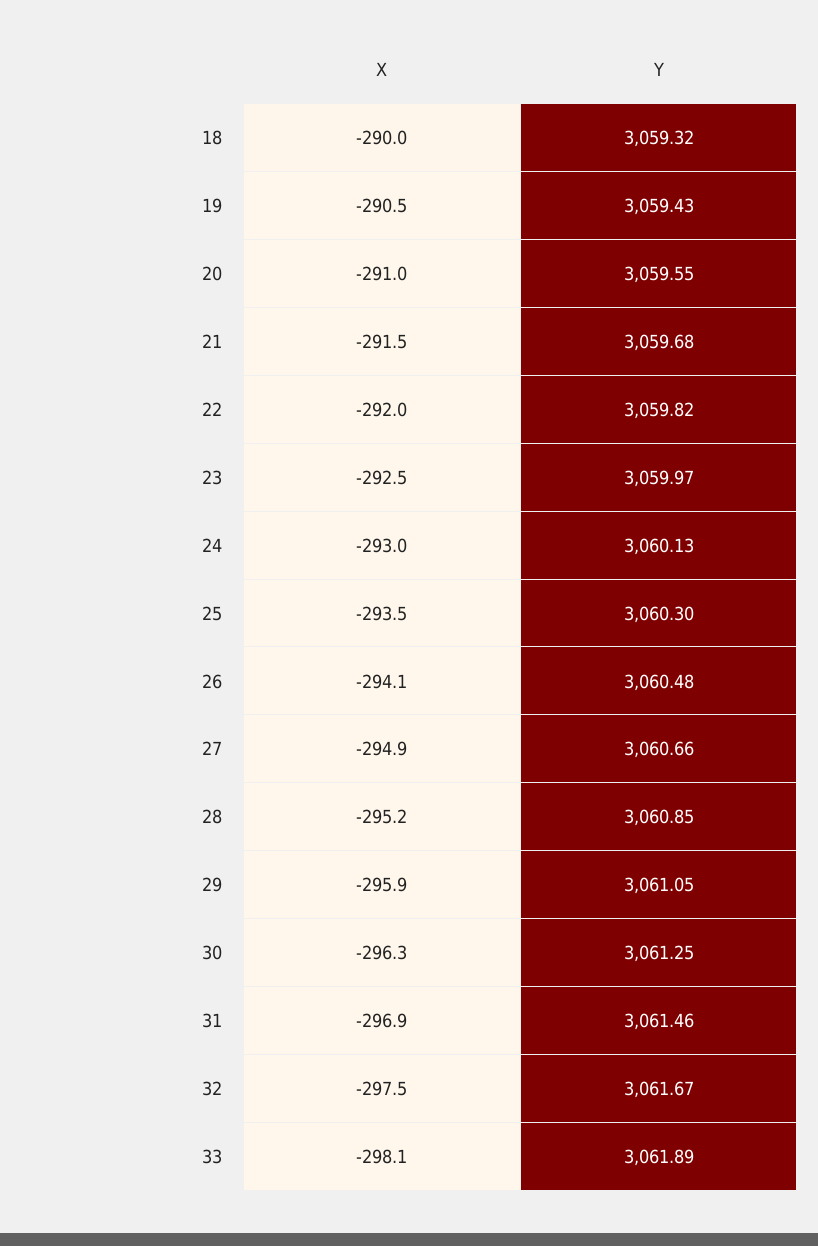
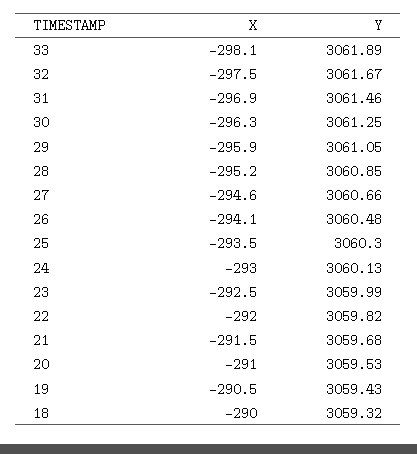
  {
    "X": {
      "18": -290,
      "19": -290.5,
      "20": -291,
      "21": -291.5,
      "22": -292,
      "23": -292.5,
      "24": -293,
      "25": -293.5,
      "26": -294.1,
-     "27": -294.9,
+     "27": -294.6,
      "28": -295.2,
      "29": -295.9,
      "30": -296.3,
      "31": -296.9,
      "32": -297.5,
      "33": -298.1
    },
    "Y": {
      "18": 3059.32,
      "19": 3059.43,
-     "20": 3059.55,
+     "20": 3059.53,
      "21": 3059.68,
      "22": 3059.82,
-     "23": 3059.97,
+     "23": 3059.99,
      "24": 3060.13,
      "25": 3060.3,
      "26": 3060.48,
      "27": 3060.66,
      "28": 3060.85,
      "29": 3061.05,
      "30": 3061.25,
      "31": 3061.46,
      "32": 3061.67,
      "33": 3061.89
    }
  }

